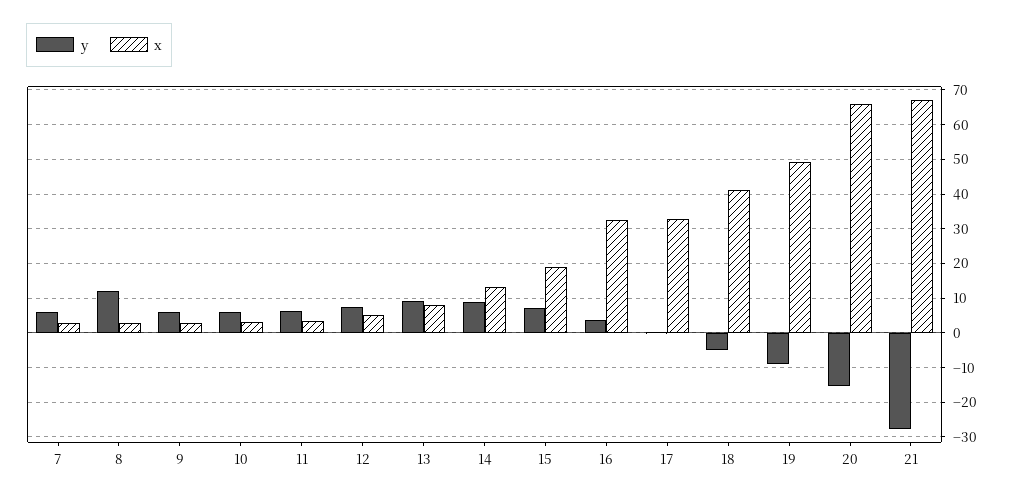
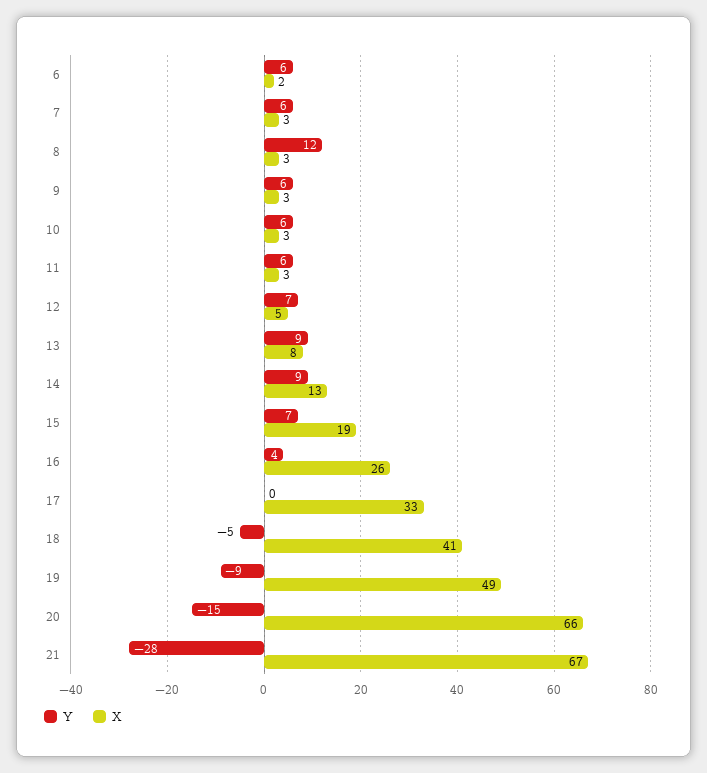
  {
    "y": {
      "7": 6,
      "8": 12,
      "9": 6,
      "10": 6,
      "11": 6,
      "12": 7,
      "13": 9,
      "14": 9,
      "15": 7,
      "16": 4,
      "17": 0,
      "18": -5,
      "19": -9,
      "20": -15,
-     "21": -28
+     "21": -28,
+     "6": 6
    },
    "x": {
      "7": 3,
      "8": 3,
      "9": 3,
      "10": 3,
      "11": 3,
      "12": 5,
      "13": 8,
      "14": 13,
      "15": 19,
-     "16": 32,
+     "16": 26,
      "17": 33,
      "18": 41,
      "19": 49,
      "20": 66,
-     "21": 67
+     "21": 67,
+     "6": 2
    }
  }

